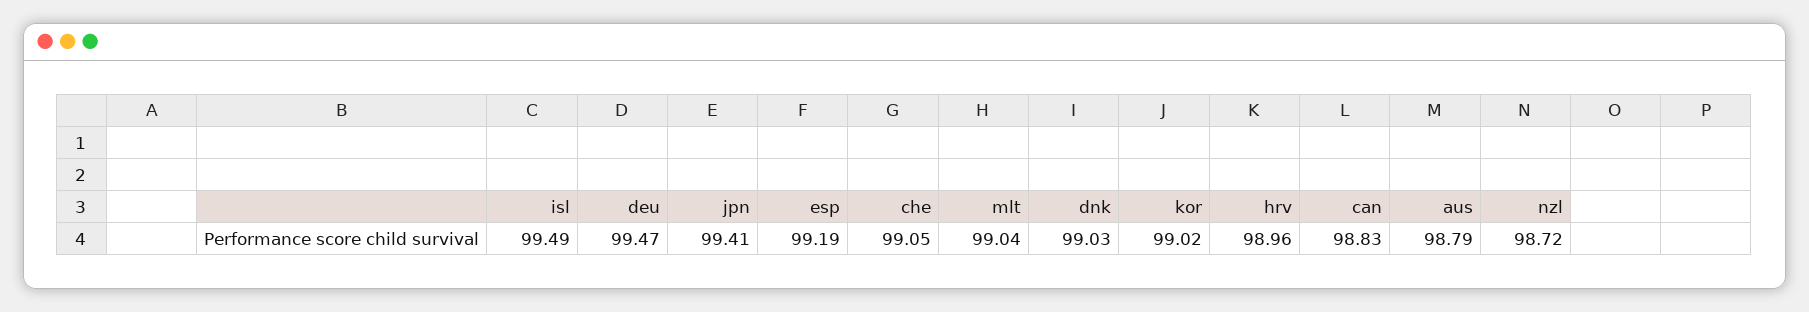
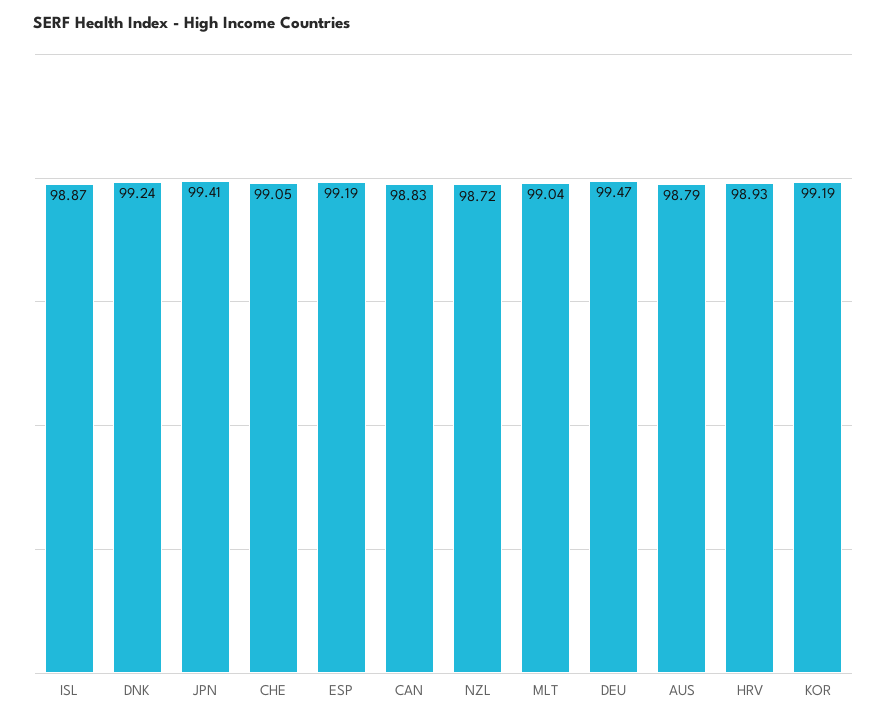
  {
-   "isl": 99.49,
+   "isl": 98.87,
    "deu": 99.47,
    "jpn": 99.41,
    "esp": 99.19,
    "che": 99.05,
    "mlt": 99.04,
-   "dnk": 99.03,
+   "dnk": 99.24,
-   "kor": 99.02,
+   "kor": 99.19,
-   "hrv": 98.96,
+   "hrv": 98.93,
    "can": 98.83,
    "aus": 98.79,
    "nzl": 98.72
  }

